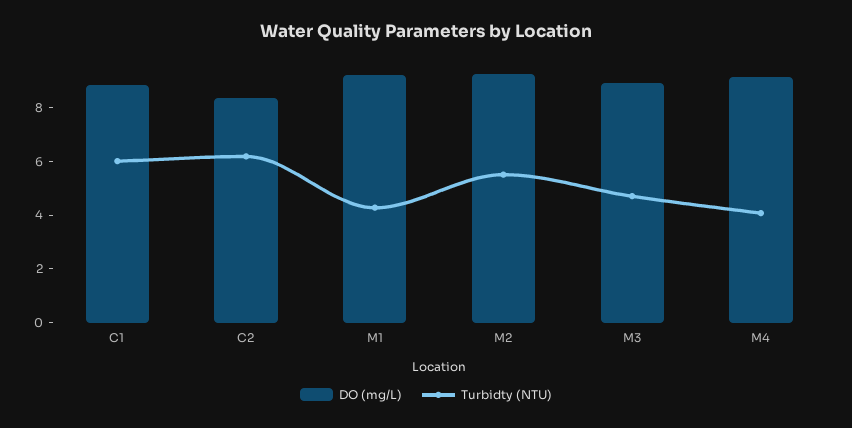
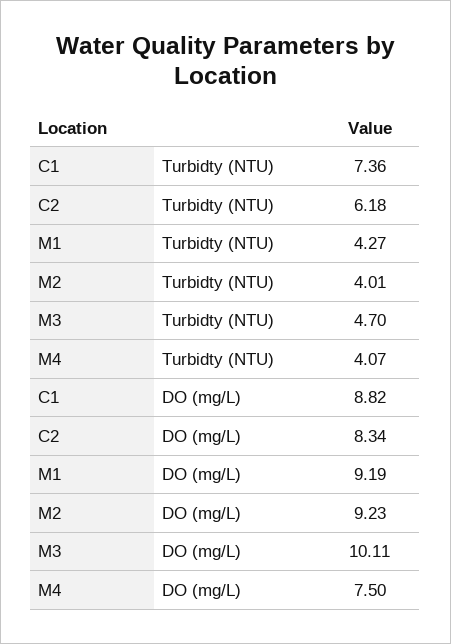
  {
    "DO (mg/L)": {
      "C1": 8.82,
      "C2": 8.34,
      "M1": 9.19,
      "M2": 9.23,
-     "M3": 9,
+     "M3": 10.11,
-     "M4": 9
+     "M4": 7.5
    },
    "Turbidty (NTU)": {
-     "C1": 6,
+     "C1": 7.36,
      "C2": 6.18,
      "M1": 4.27,
-     "M2": 5.5,
+     "M2": 4.01,
      "M3": 4.7,
      "M4": 4.07
    }
  }

